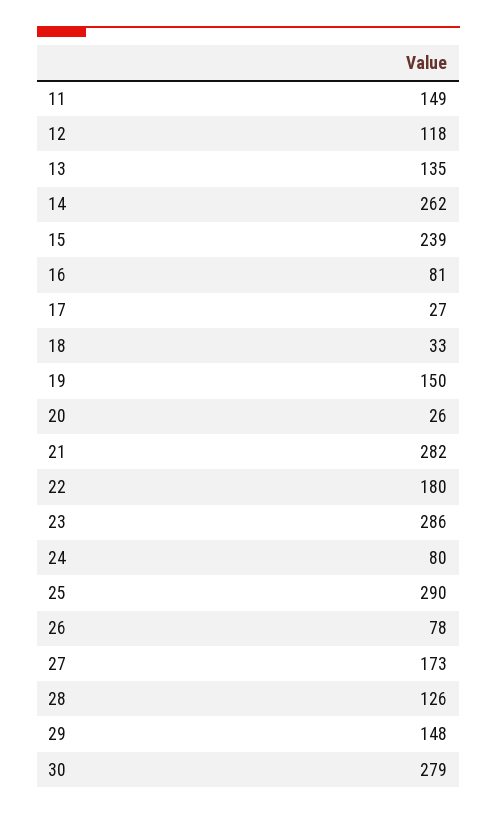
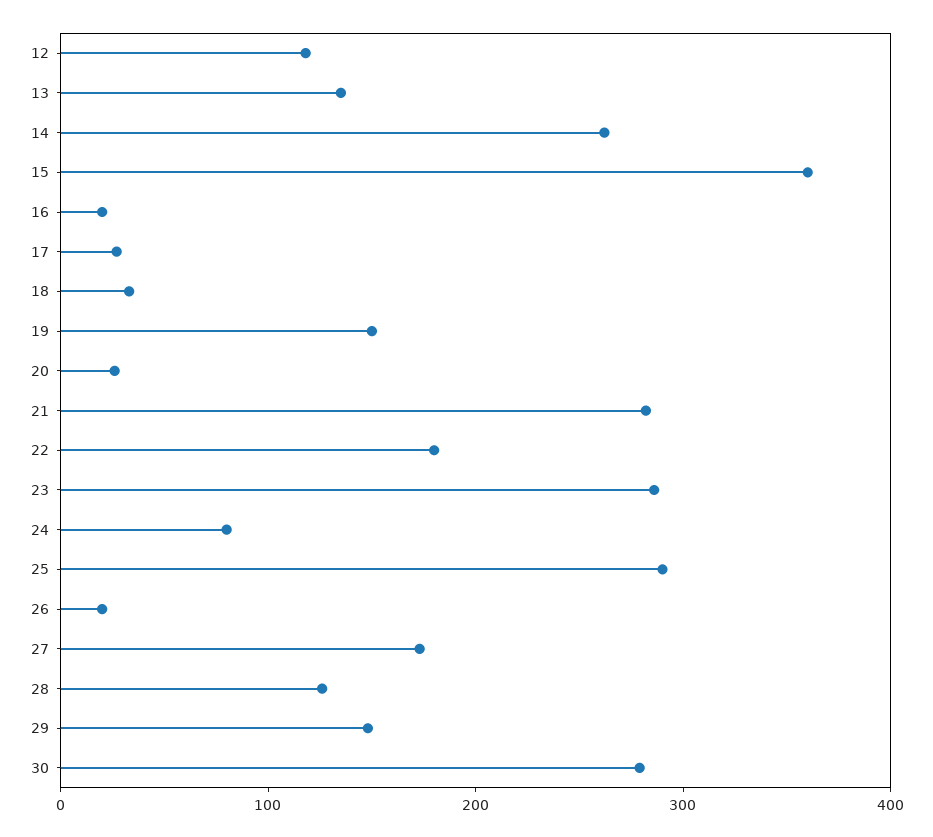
  {
-   "11": 149,
    "12": 118,
    "13": 135,
    "14": 262,
-   "15": 239,
+   "15": 360,
-   "16": 81,
+   "16": 20,
    "17": 27,
    "18": 33,
    "19": 150,
    "20": 26,
    "21": 282,
    "22": 180,
    "23": 286,
    "24": 80,
    "25": 290,
-   "26": 78,
+   "26": 20,
    "27": 173,
    "28": 126,
    "29": 148,
    "30": 279
  }

